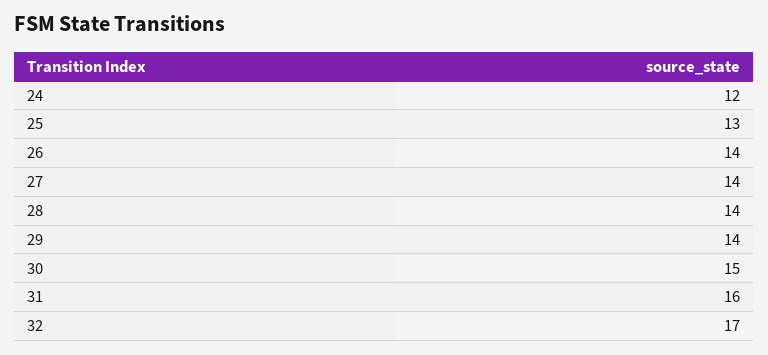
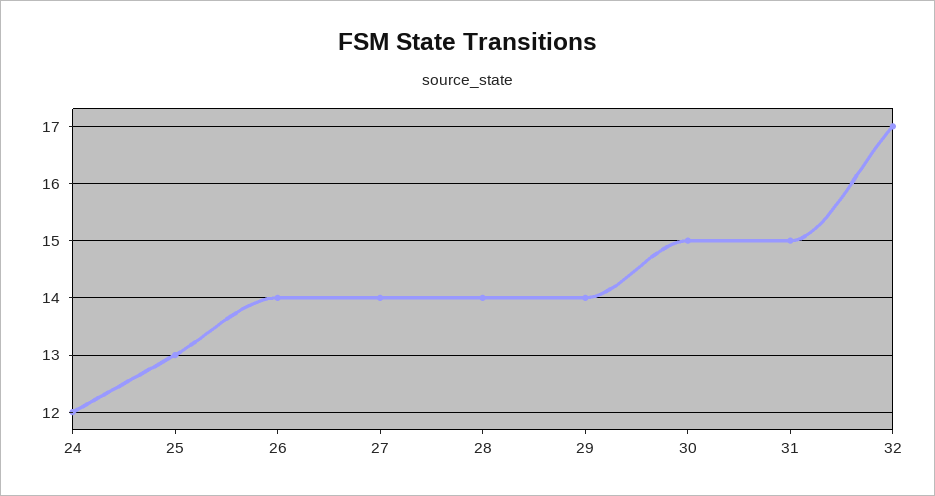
  {
    "24": 12,
    "25": 13,
    "26": 14,
    "27": 14,
    "28": 14,
    "29": 14,
    "30": 15,
-   "31": 16,
+   "31": 15,
    "32": 17
  }

